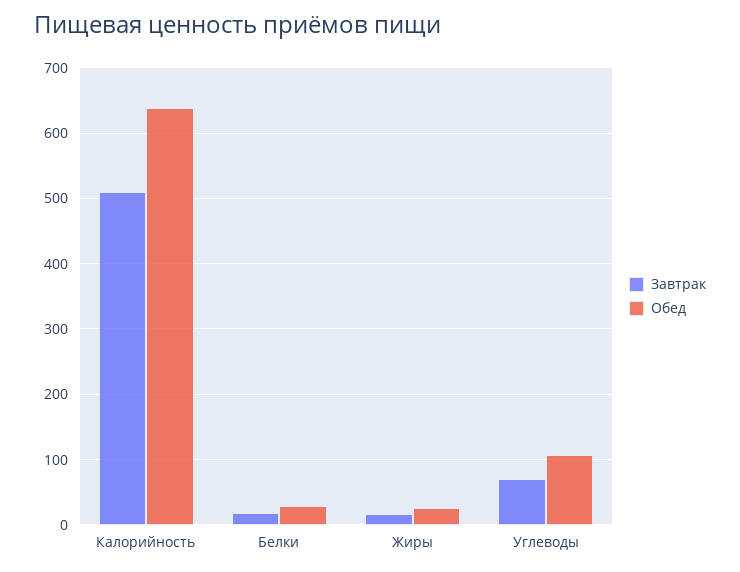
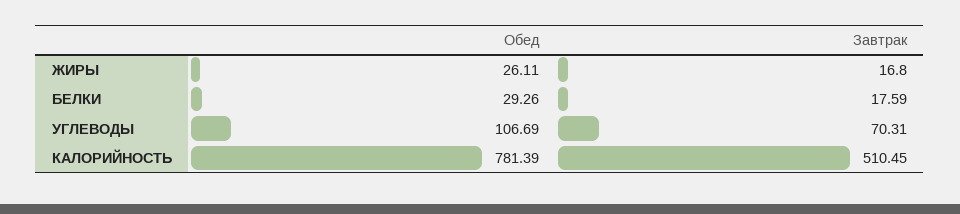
  {
    "Завтрак": {
      "Калорийность": 510.45,
      "Белки": 17.59,
      "Жиры": 16.8,
      "Углеводы": 70.31
    },
    "Обед": {
-     "Калорийность": 640,
+     "Калорийность": 781.39,
      "Белки": 29.26,
      "Жиры": 26.11,
      "Углеводы": 106.69
    }
  }

